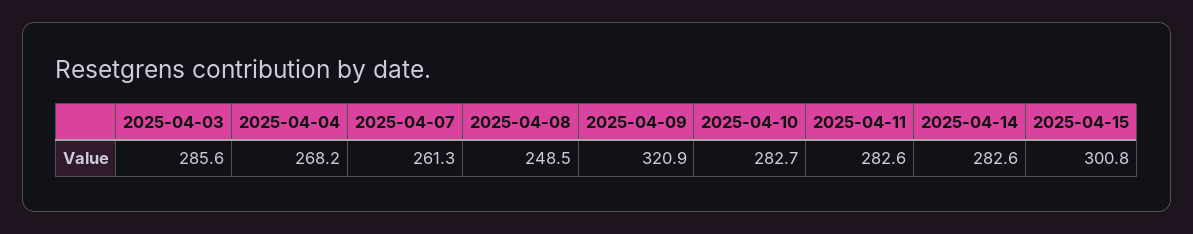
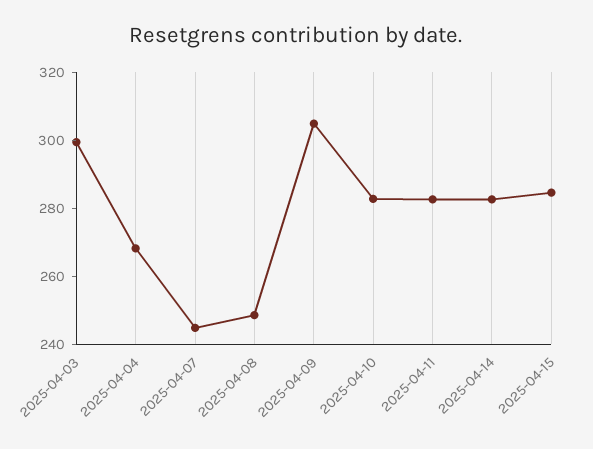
  {
-   "2025-04-03": 285.6,
+   "2025-04-03": 300,
    "2025-04-04": 268.2,
-   "2025-04-07": 261.3,
+   "2025-04-07": 245,
    "2025-04-08": 248.5,
-   "2025-04-09": 320.9,
+   "2025-04-09": 305,
    "2025-04-10": 282.7,
    "2025-04-11": 282.6,
    "2025-04-14": 282.6,
-   "2025-04-15": 300.8
+   "2025-04-15": 285
  }

